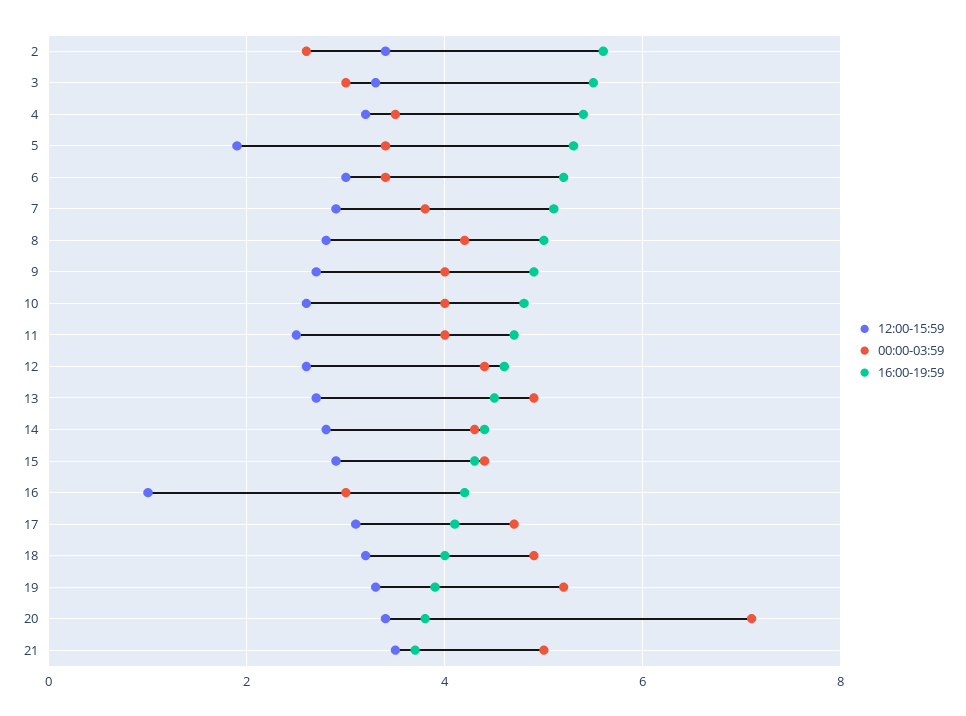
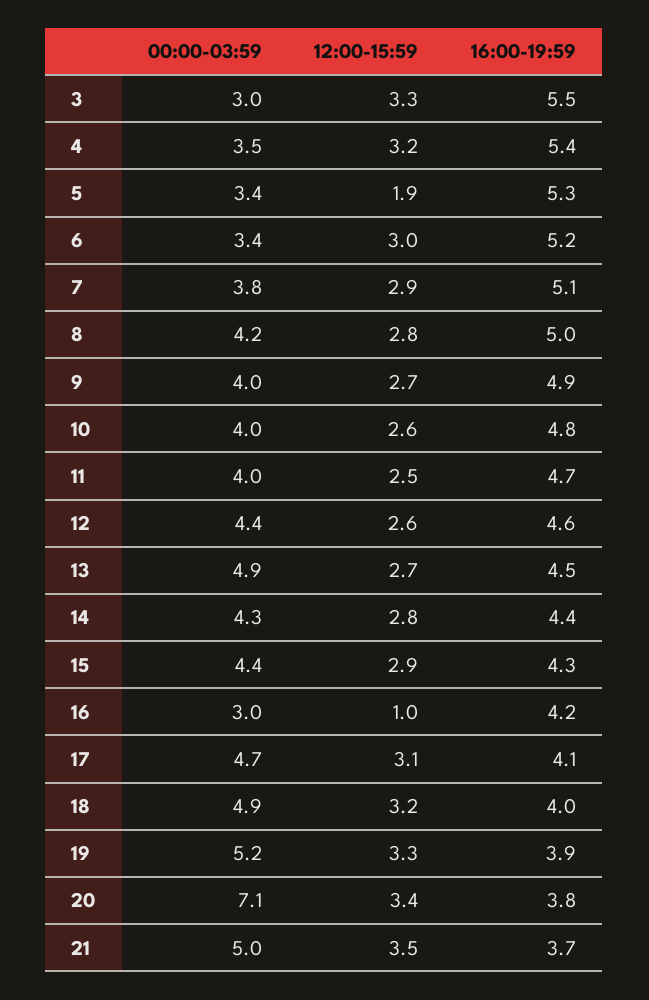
  {
    "12:00-15:59": {
-     "2": 3.5,
      "3": 3.3,
      "4": 3.2,
      "5": 1.9,
      "6": 3,
      "7": 2.9,
      "8": 2.8,
      "9": 2.7,
      "10": 2.6,
      "11": 2.5,
      "12": 2.6,
      "13": 2.7,
      "14": 2.8,
      "15": 2.9,
      "16": 1,
      "17": 3.1,
      "18": 3.2,
      "19": 3.3,
      "20": 3.4,
      "21": 3.5
    },
    "00:00-03:59": {
-     "2": 2.5,
      "3": 3,
      "4": 3.5,
      "5": 3.4,
      "6": 3.4,
      "7": 3.8,
      "8": 4.2,
      "9": 4,
      "10": 4,
      "11": 4,
      "12": 4.4,
      "13": 4.9,
      "14": 4.3,
      "15": 4.4,
      "16": 3,
      "17": 4.7,
      "18": 4.9,
      "19": 5.2,
      "20": 7.1,
      "21": 5
    },
    "16:00-19:59": {
-     "2": 5.5,
      "3": 5.5,
      "4": 5.4,
      "5": 5.3,
      "6": 5.2,
      "7": 5.1,
      "8": 5,
      "9": 4.9,
      "10": 4.8,
      "11": 4.7,
      "12": 4.6,
      "13": 4.5,
      "14": 4.4,
      "15": 4.3,
      "16": 4.2,
      "17": 4.1,
      "18": 4,
      "19": 3.9,
      "20": 3.8,
      "21": 3.7
    }
  }

